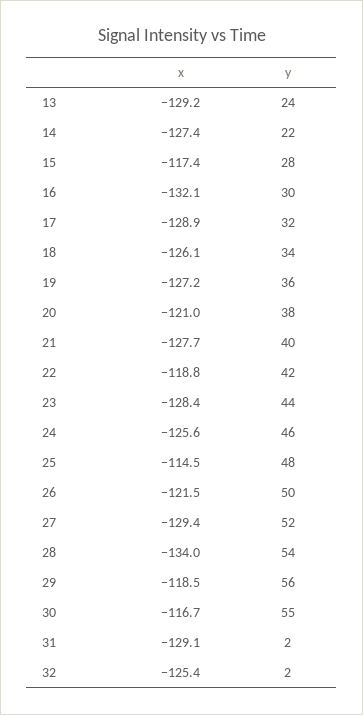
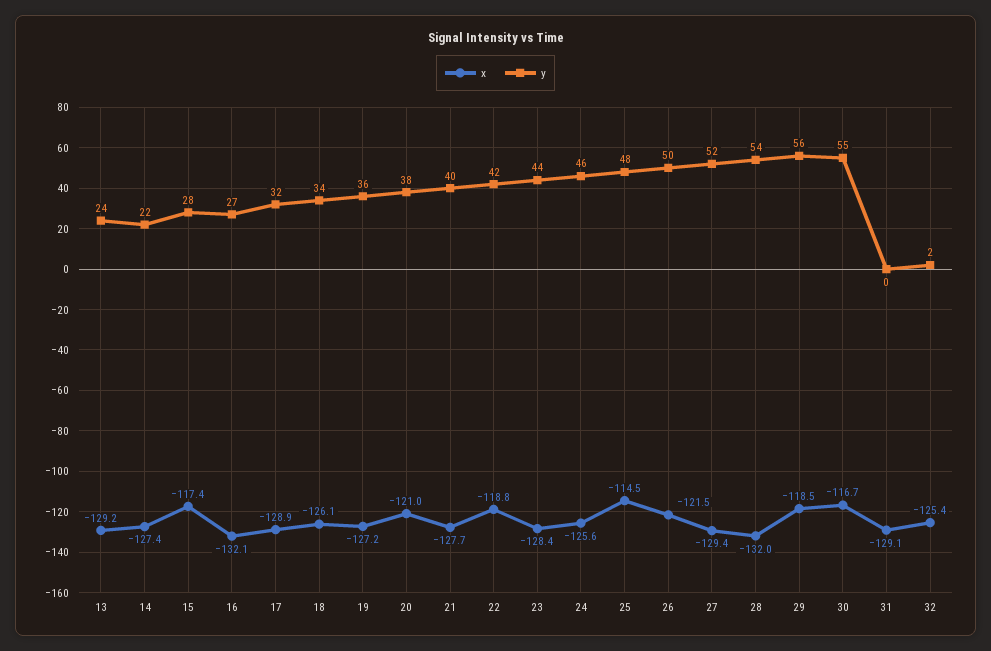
  {
    "x": {
      "13": -129.2,
      "14": -127.4,
      "15": -117.4,
      "16": -132.1,
      "17": -128.9,
      "18": -126.1,
      "19": -127.2,
      "20": -121,
      "21": -127.7,
      "22": -118.8,
      "23": -128.4,
      "24": -125.6,
      "25": -114.5,
      "26": -121.5,
      "27": -129.4,
-     "28": -134,
+     "28": -132,
      "29": -118.5,
      "30": -116.7,
      "31": -129.1,
      "32": -125.4
    },
    "y": {
      "13": 24,
      "14": 22,
      "15": 28,
-     "16": 30,
+     "16": 27,
      "17": 32,
      "18": 34,
      "19": 36,
      "20": 38,
      "21": 40,
      "22": 42,
      "23": 44,
      "24": 46,
      "25": 48,
      "26": 50,
      "27": 52,
      "28": 54,
      "29": 56,
      "30": 55,
-     "31": 2,
+     "31": 0,
      "32": 2
    }
  }

